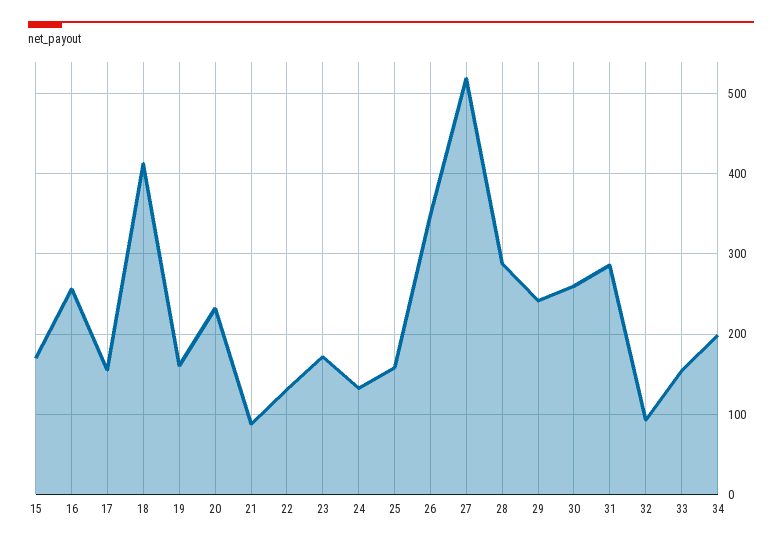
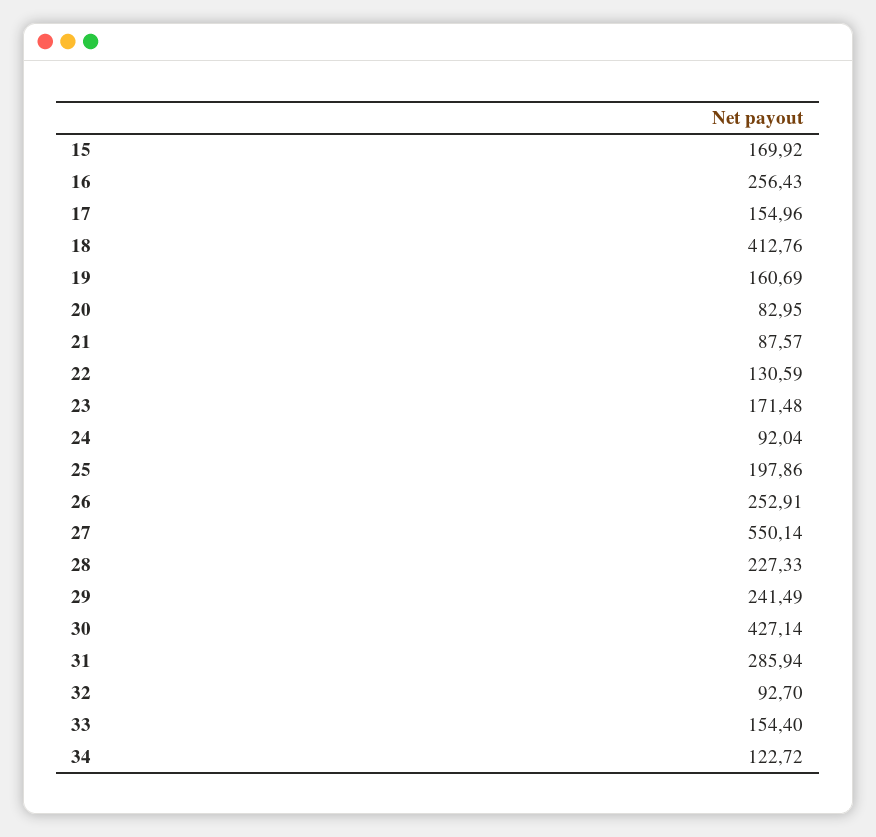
  {
    "15": 169.92,
    "16": 256.43,
    "17": 154.96,
    "18": 412.76,
    "19": 160.69,
-   "20": 230,
+   "20": 82.95,
    "21": 87.57,
    "22": 130.59,
    "23": 171.48,
-   "24": 130,
+   "24": 92.04,
-   "25": 160,
+   "25": 197.86,
-   "26": 350,
+   "26": 252.91,
-   "27": 520,
+   "27": 550.14,
-   "28": 290,
+   "28": 227.33,
    "29": 241.49,
-   "30": 260,
+   "30": 427.14,
    "31": 285.94,
    "32": 92.7,
    "33": 154.4,
-   "34": 200
+   "34": 122.72
  }

